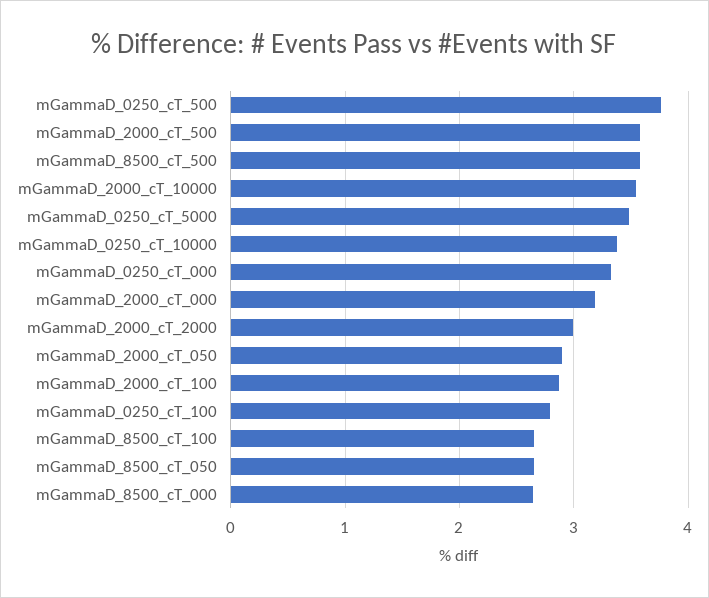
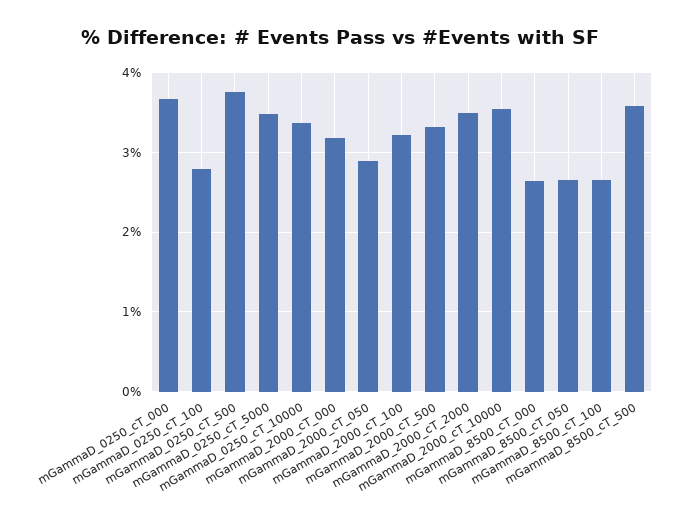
  {
    "mGammaD_0250_cT_500": 3.8,
-   "mGammaD_2000_cT_500": 3.6,
+   "mGammaD_2000_cT_500": 3.3,
    "mGammaD_8500_cT_500": 3.6,
    "mGammaD_2000_cT_10000": 3.5,
    "mGammaD_0250_cT_5000": 3.5,
    "mGammaD_0250_cT_10000": 3.4,
-   "mGammaD_0250_cT_000": 3.3,
+   "mGammaD_0250_cT_000": 3.7,
    "mGammaD_2000_cT_000": 3.2,
-   "mGammaD_2000_cT_2000": 3,
+   "mGammaD_2000_cT_2000": 3.5,
    "mGammaD_2000_cT_050": 2.9,
-   "mGammaD_2000_cT_100": 2.9,
+   "mGammaD_2000_cT_100": 3.2,
    "mGammaD_0250_cT_100": 2.8,
    "mGammaD_8500_cT_100": 2.7,
    "mGammaD_8500_cT_050": 2.7,
    "mGammaD_8500_cT_000": 2.6
  }

